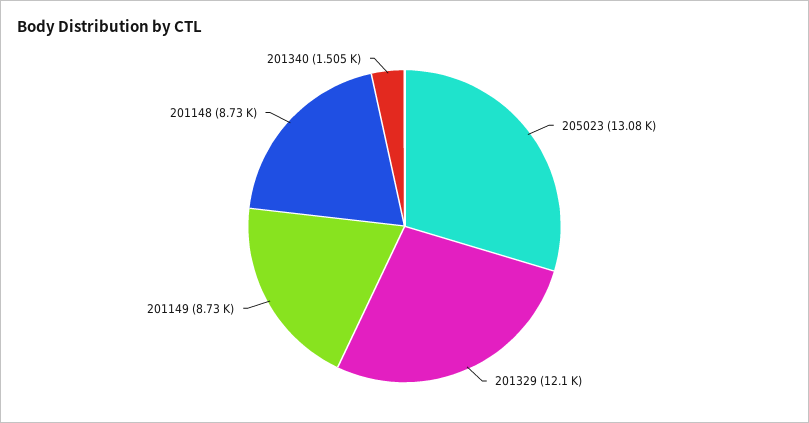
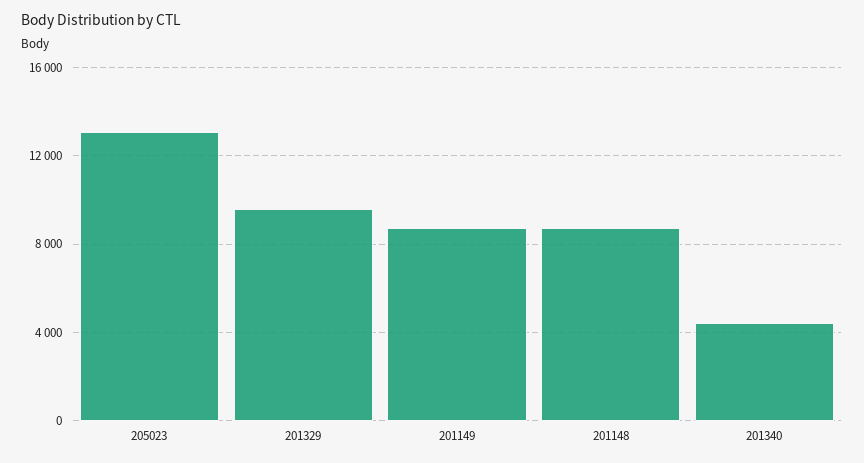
  {
    "205023": 13080,
-   "201329": 12100,
+   "201329": 9500,
    "201149": 8730,
    "201148": 8730,
-   "201340": 1505
+   "201340": 4500
  }

